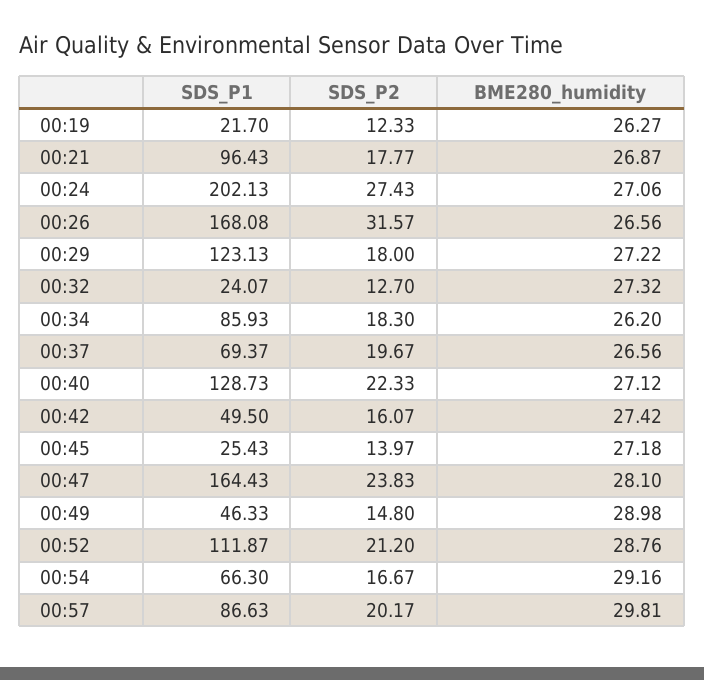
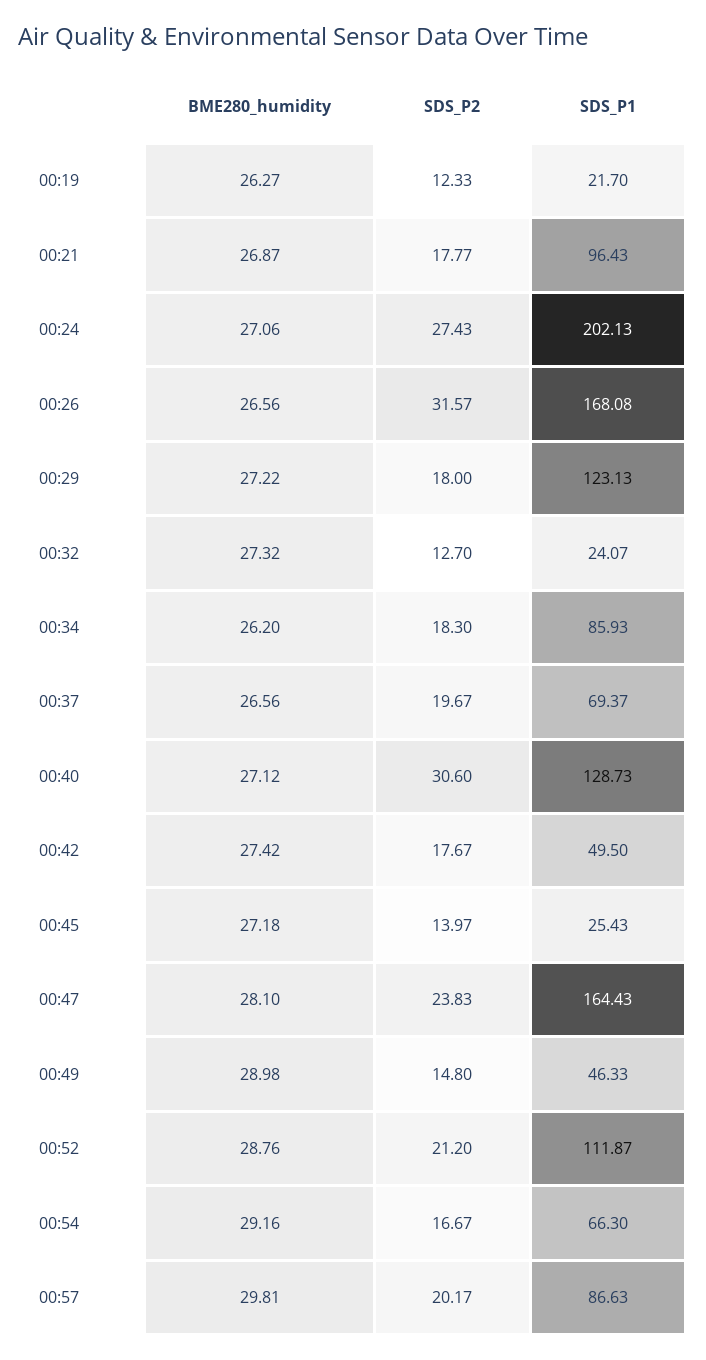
  {
    "SDS_P1": {
      "00:19": 21.7,
      "00:21": 96.43,
      "00:24": 202.13,
      "00:26": 168.08,
      "00:29": 123.13,
      "00:32": 24.07,
      "00:34": 85.93,
      "00:37": 69.37,
      "00:40": 128.73,
      "00:42": 49.5,
      "00:45": 25.43,
      "00:47": 164.43,
      "00:49": 46.33,
      "00:52": 111.87,
      "00:54": 66.3,
      "00:57": 86.63
    },
    "SDS_P2": {
      "00:19": 12.33,
      "00:21": 17.77,
      "00:24": 27.43,
      "00:26": 31.57,
      "00:29": 18,
      "00:32": 12.7,
      "00:34": 18.3,
      "00:37": 19.67,
-     "00:40": 22.33,
+     "00:40": 30.6,
-     "00:42": 16.07,
+     "00:42": 17.67,
      "00:45": 13.97,
      "00:47": 23.83,
      "00:49": 14.8,
      "00:52": 21.2,
      "00:54": 16.67,
      "00:57": 20.17
    },
    "BME280_humidity": {
      "00:19": 26.27,
      "00:21": 26.87,
      "00:24": 27.06,
      "00:26": 26.56,
      "00:29": 27.22,
      "00:32": 27.32,
      "00:34": 26.2,
      "00:37": 26.56,
      "00:40": 27.12,
      "00:42": 27.42,
      "00:45": 27.18,
      "00:47": 28.1,
      "00:49": 28.98,
      "00:52": 28.76,
      "00:54": 29.16,
      "00:57": 29.81
    }
  }

